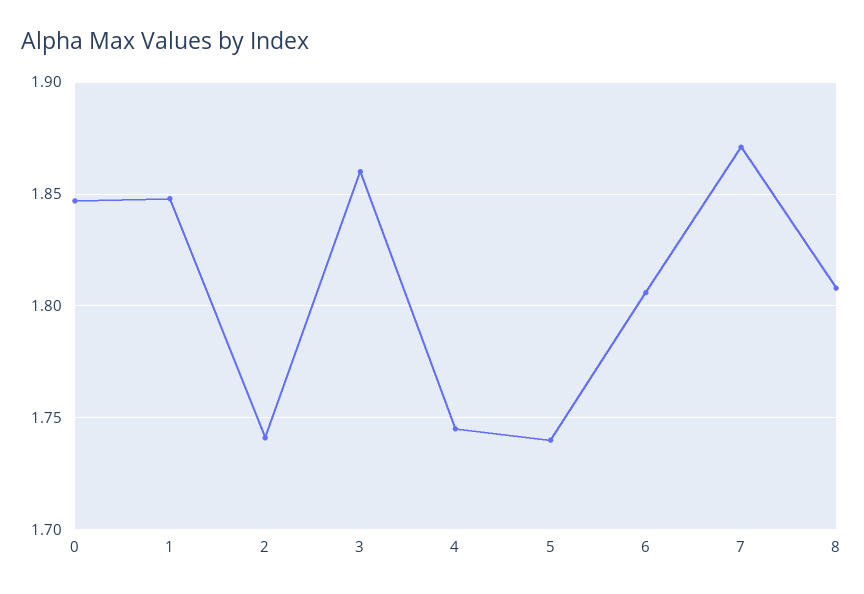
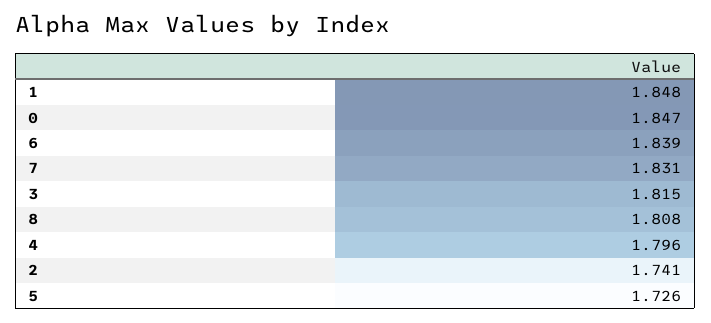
  {
    "0": 1.847,
    "1": 1.848,
    "2": 1.741,
-   "3": 1.86,
+   "3": 1.815,
-   "4": 1.745,
+   "4": 1.796,
-   "5": 1.74,
+   "5": 1.726,
-   "6": 1.805,
+   "6": 1.839,
-   "7": 1.87,
+   "7": 1.831,
    "8": 1.808
  }

